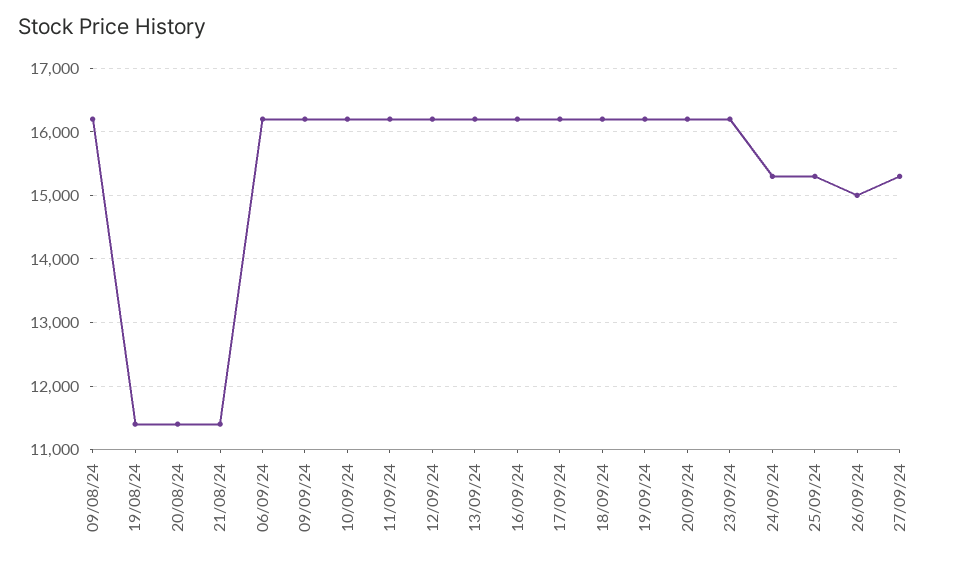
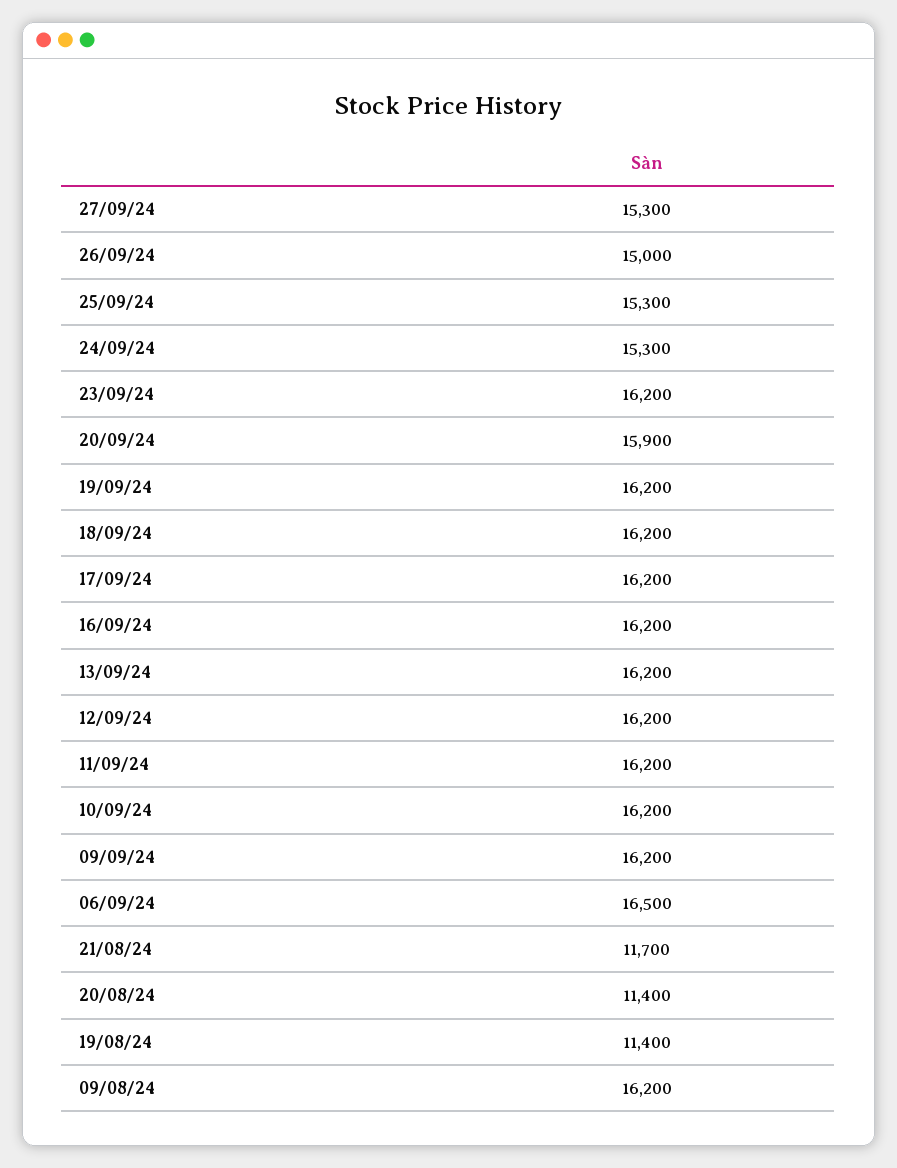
  {
    "09/08/24": 16200,
    "19/08/24": 11400,
    "20/08/24": 11400,
-   "21/08/24": 11400,
+   "21/08/24": 11700,
-   "06/09/24": 16200,
+   "06/09/24": 16500,
    "09/09/24": 16200,
    "10/09/24": 16200,
    "11/09/24": 16200,
    "12/09/24": 16200,
    "13/09/24": 16200,
    "16/09/24": 16200,
    "17/09/24": 16200,
    "18/09/24": 16200,
    "19/09/24": 16200,
-   "20/09/24": 16200,
+   "20/09/24": 15900,
    "23/09/24": 16200,
    "24/09/24": 15300,
    "25/09/24": 15300,
    "26/09/24": 15000,
    "27/09/24": 15300
  }

